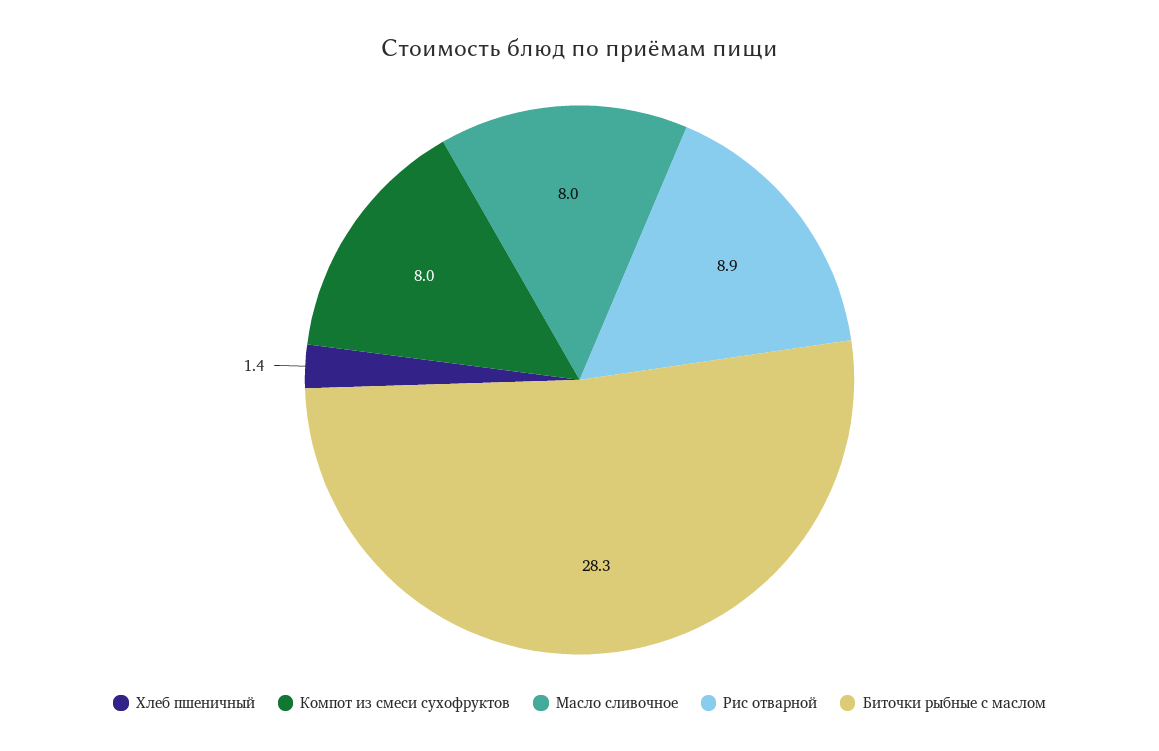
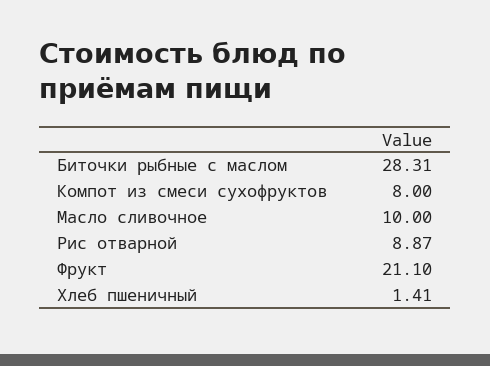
  {
    "Хлеб пшеничный": 1.41,
    "Компот из смеси сухофруктов": 8,
-   "Масло сливочное": 8,
+   "Масло сливочное": 10,
    "Рис отварной": 8.87,
-   "Биточки рыбные с маслом": 28.31
+   "Биточки рыбные с маслом": 28.31,
+   "Фрукт": 21.1
  }

